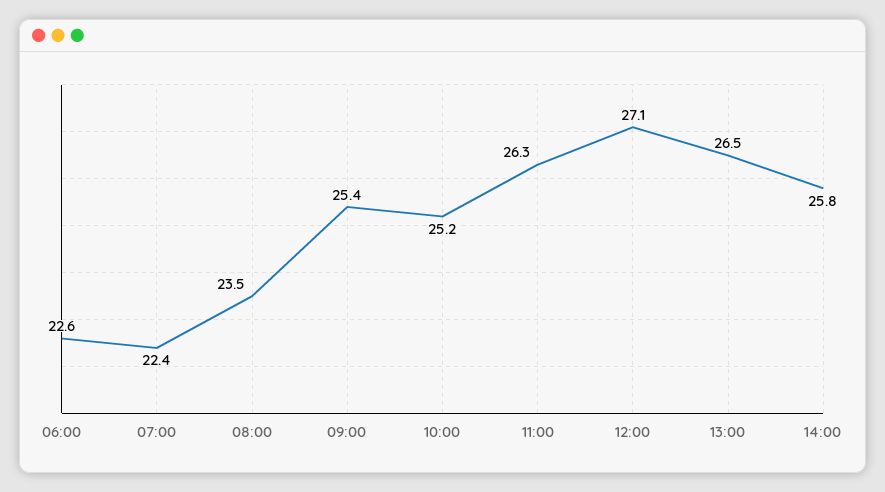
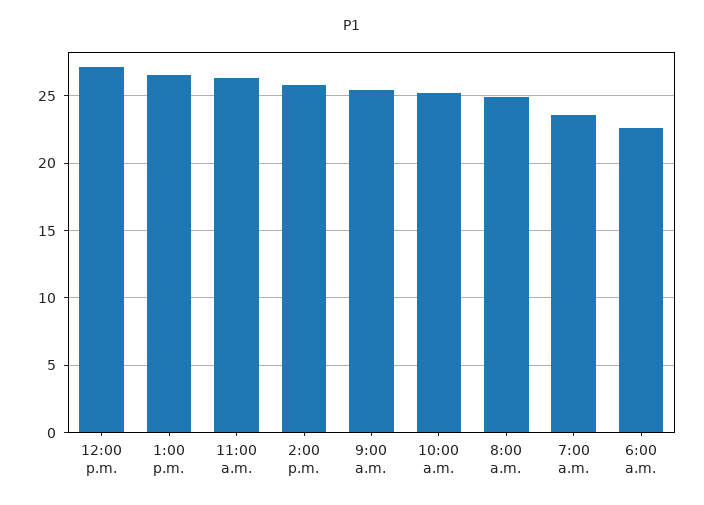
  {
    "06:00": 22.6,
-   "07:00": 22.4,
+   "07:00": 23.5,
-   "08:00": 23.5,
+   "08:00": 25,
    "09:00": 25.4,
    "10:00": 25.2,
    "11:00": 26.3,
    "12:00": 27.1,
    "13:00": 26.5,
    "14:00": 25.8
  }

